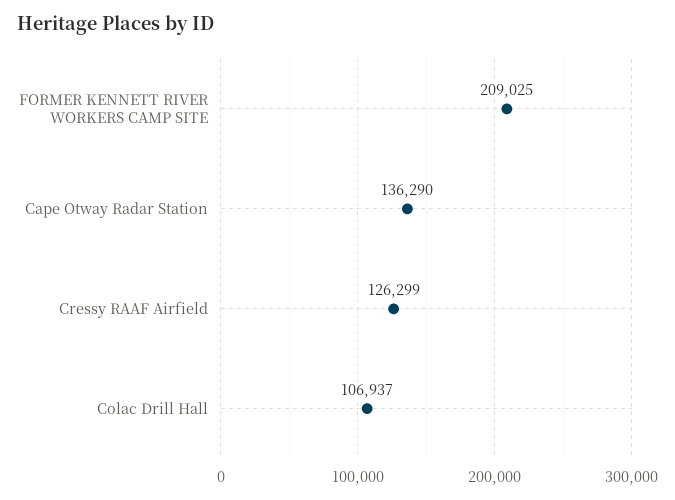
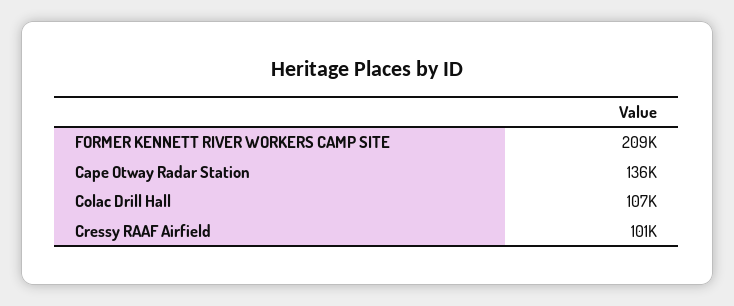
  {
    "FORMER KENNETT RIVER WORKERS CAMP SITE": 209025,
    "Cape Otway Radar Station": 136290,
-   "Cressy RAAF Airfield": 126299,
+   "Cressy RAAF Airfield": 101000,
    "Colac Drill Hall": 106937
  }

